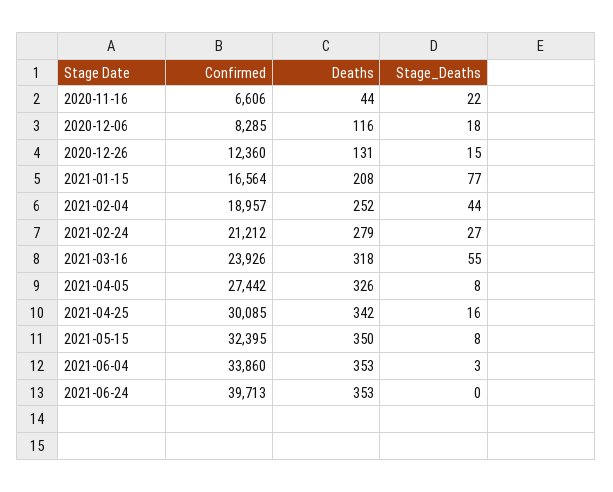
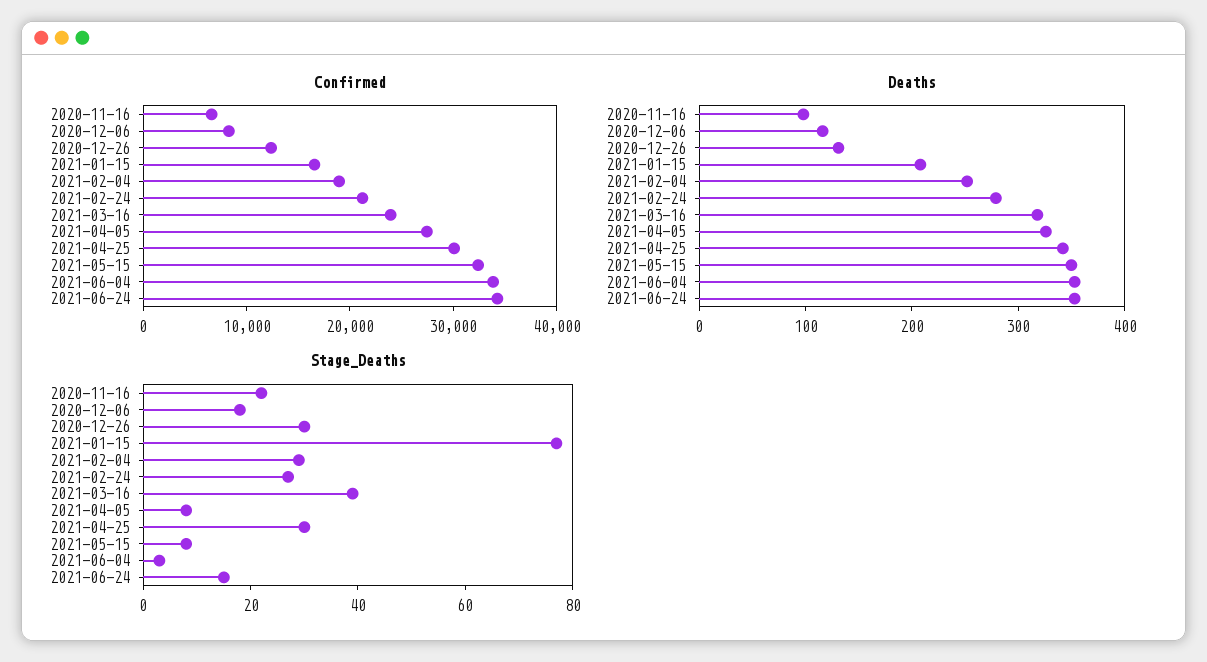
  {
    "Confirmed": {
      "2020-11-16": 6606,
      "2020-12-06": 8285,
      "2020-12-26": 12360,
      "2021-01-15": 16564,
      "2021-02-04": 18957,
      "2021-02-24": 21212,
      "2021-03-16": 23926,
      "2021-04-05": 27442,
      "2021-04-25": 30085,
      "2021-05-15": 32395,
      "2021-06-04": 33860,
-     "2021-06-24": 39713
+     "2021-06-24": 34000
    },
    "Deaths": {
-     "2020-11-16": 44,
+     "2020-11-16": 100,
      "2020-12-06": 116,
      "2020-12-26": 131,
      "2021-01-15": 208,
      "2021-02-04": 252,
      "2021-02-24": 279,
      "2021-03-16": 318,
      "2021-04-05": 326,
      "2021-04-25": 342,
      "2021-05-15": 350,
      "2021-06-04": 353,
      "2021-06-24": 353
    },
    "Stage_Deaths": {
      "2020-11-16": 22,
      "2020-12-06": 18,
-     "2020-12-26": 15,
+     "2020-12-26": 30,
      "2021-01-15": 77,
-     "2021-02-04": 44,
+     "2021-02-04": 30,
      "2021-02-24": 27,
-     "2021-03-16": 55,
+     "2021-03-16": 40,
      "2021-04-05": 8,
-     "2021-04-25": 16,
+     "2021-04-25": 30,
      "2021-05-15": 8,
      "2021-06-04": 3,
-     "2021-06-24": 0
+     "2021-06-24": 15
    }
  }

